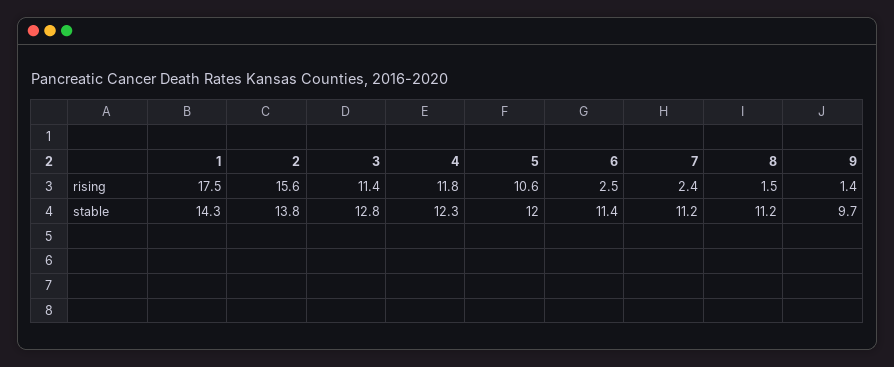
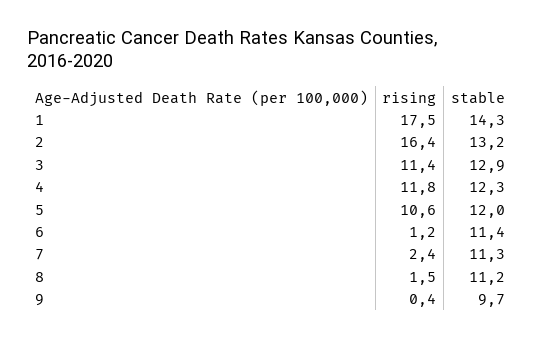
  {
    "1": {
      "rising": 17.5,
      "stable": 14.3
    },
    "2": {
-     "rising": 15.6,
+     "rising": 16.4,
-     "stable": 13.8
+     "stable": 13.2
    },
    "3": {
      "rising": 11.4,
-     "stable": 12.8
+     "stable": 12.9
    },
    "4": {
      "rising": 11.8,
      "stable": 12.3
    },
    "5": {
      "rising": 10.6,
      "stable": 12
    },
    "6": {
-     "rising": 2.5,
+     "rising": 1.2,
      "stable": 11.4
    },
    "7": {
      "rising": 2.4,
-     "stable": 11.2
+     "stable": 11.3
    },
    "8": {
      "rising": 1.5,
      "stable": 11.2
    },
    "9": {
-     "rising": 1.4,
+     "rising": 0.4,
      "stable": 9.7
    }
  }

